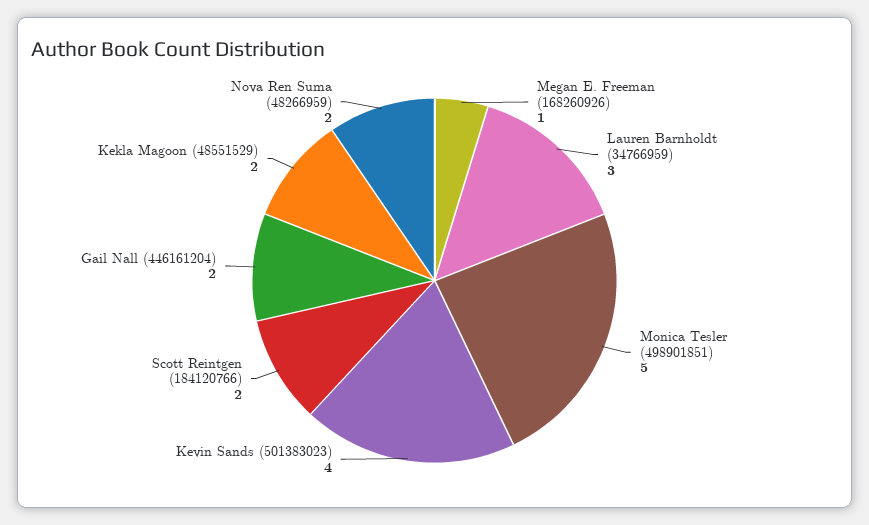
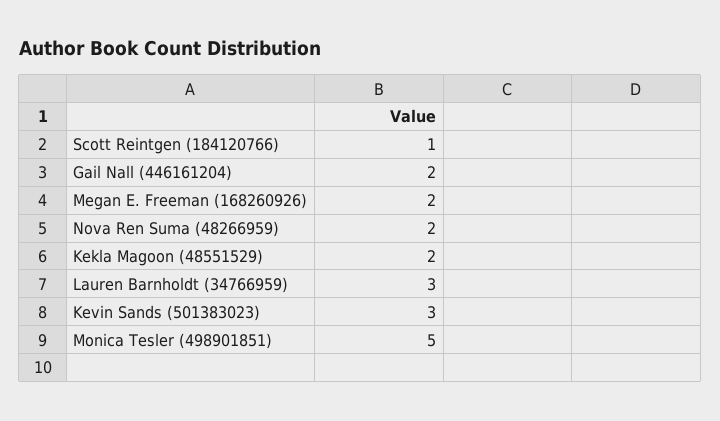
  {
-   "Megan E. Freeman (168260926)": 1,
+   "Megan E. Freeman (168260926)": 2,
    "Lauren Barnholdt (34766959)": 3,
    "Monica Tesler (498901851)": 5,
-   "Kevin Sands (501383023)": 4,
+   "Kevin Sands (501383023)": 3,
-   "Scott Reintgen (184120766)": 2,
+   "Scott Reintgen (184120766)": 1,
    "Gail Nall (446161204)": 2,
    "Kekla Magoon (48551529)": 2,
    "Nova Ren Suma (48266959)": 2
  }

